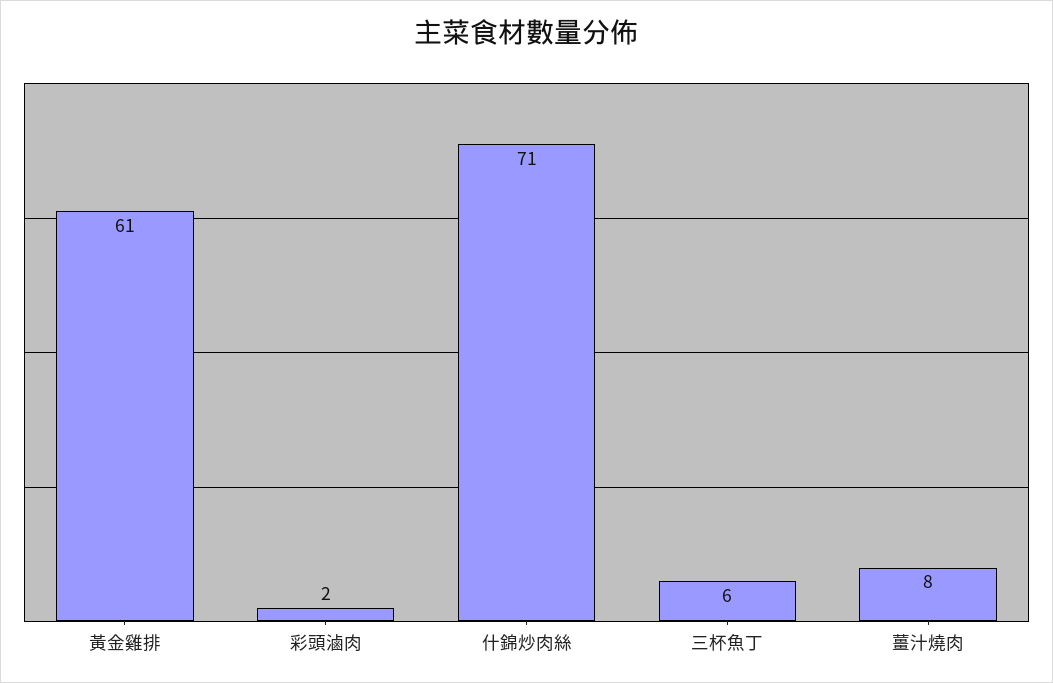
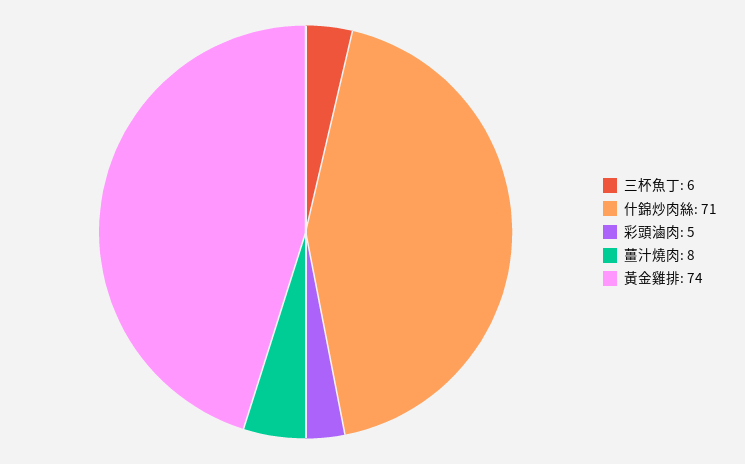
  {
-   "黃金雞排": 61,
+   "黃金雞排": 74,
-   "彩頭滷肉": 2,
+   "彩頭滷肉": 5,
    "什錦炒肉絲": 71,
    "三杯魚丁": 6,
    "薑汁燒肉": 8
  }

